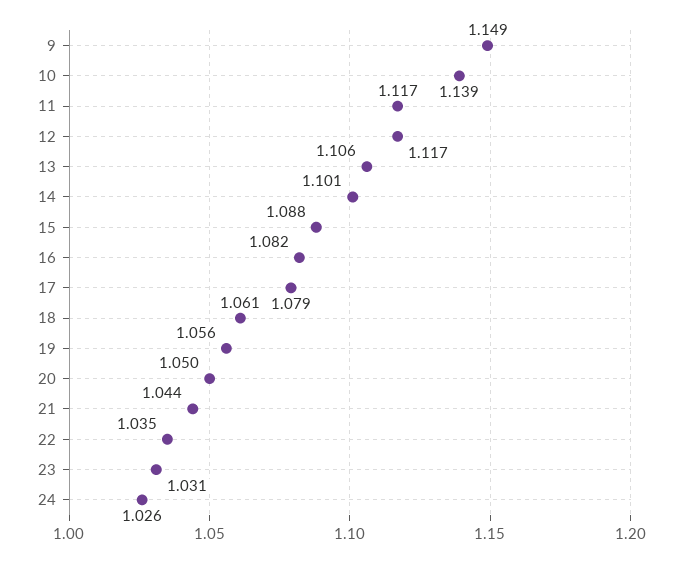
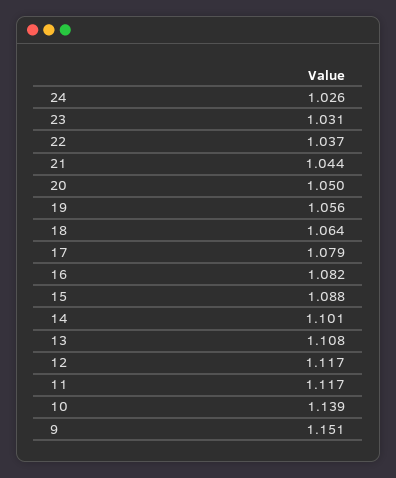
  {
-   "9": 1.149,
+   "9": 1.151,
    "10": 1.139,
    "11": 1.117,
    "12": 1.117,
-   "13": 1.106,
+   "13": 1.108,
    "14": 1.101,
    "15": 1.088,
    "16": 1.082,
    "17": 1.079,
-   "18": 1.061,
+   "18": 1.064,
    "19": 1.056,
    "20": 1.05,
    "21": 1.044,
-   "22": 1.035,
+   "22": 1.037,
    "23": 1.031,
    "24": 1.026
  }

